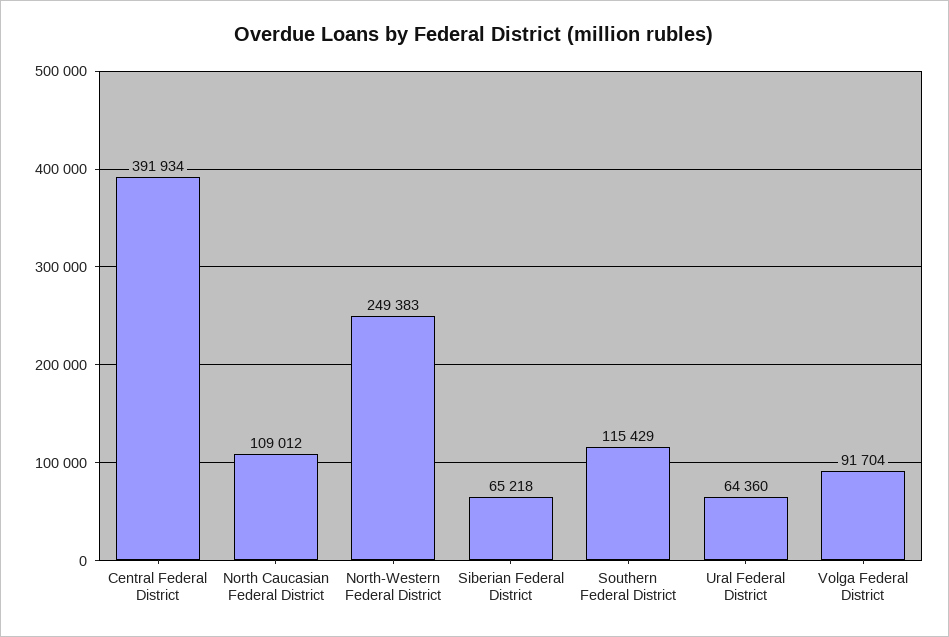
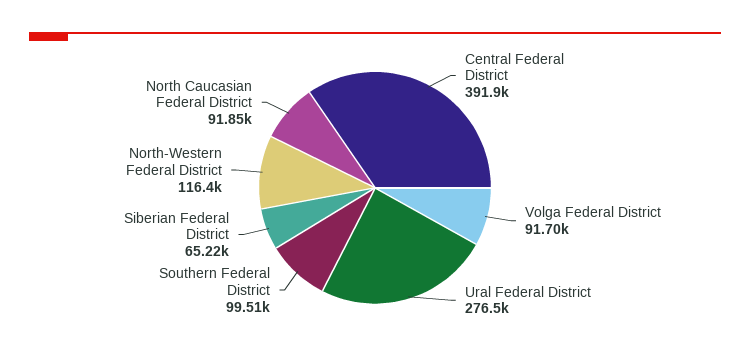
  {
    "Central Federal District": 391934,
-   "North Caucasian Federal District": 109012,
+   "North Caucasian Federal District": 91850,
-   "North-Western Federal District": 249383,
+   "North-Western Federal District": 116400,
    "Siberian Federal District": 65218,
-   "Southern Federal District": 115429,
+   "Southern Federal District": 99510,
-   "Ural Federal District": 64360,
+   "Ural Federal District": 276500,
    "Volga Federal District": 91704
  }

